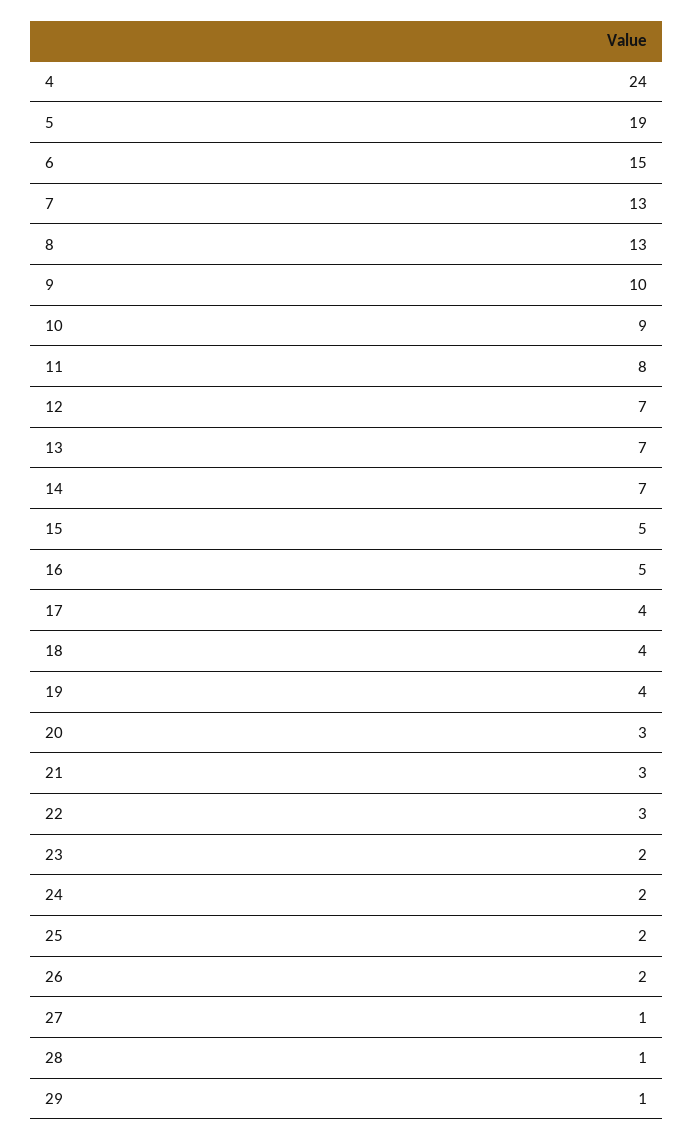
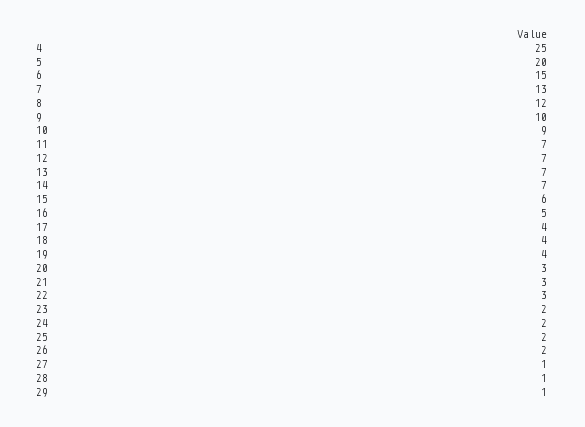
  {
-   "4": 24,
+   "4": 25,
-   "5": 19,
+   "5": 20,
    "6": 15,
    "7": 13,
-   "8": 13,
+   "8": 12,
    "9": 10,
    "10": 9,
-   "11": 8,
+   "11": 7,
    "12": 7,
    "13": 7,
    "14": 7,
-   "15": 5,
+   "15": 6,
    "16": 5,
    "17": 4,
    "18": 4,
    "19": 4,
    "20": 3,
    "21": 3,
    "22": 3,
    "23": 2,
    "24": 2,
    "25": 2,
    "26": 2,
    "27": 1,
    "28": 1,
    "29": 1
  }

